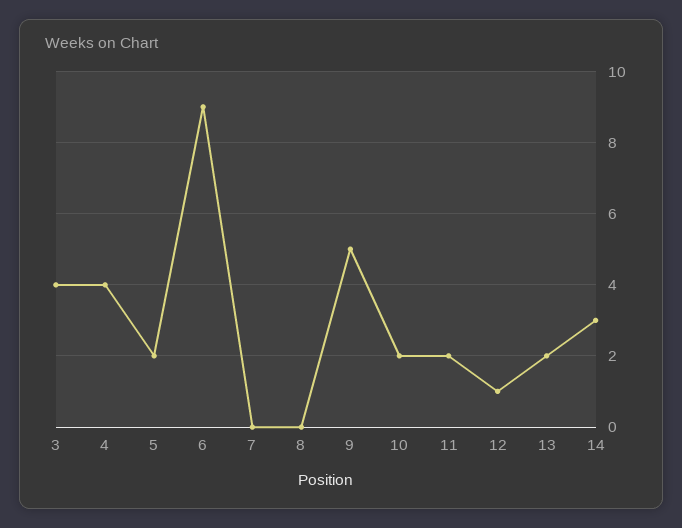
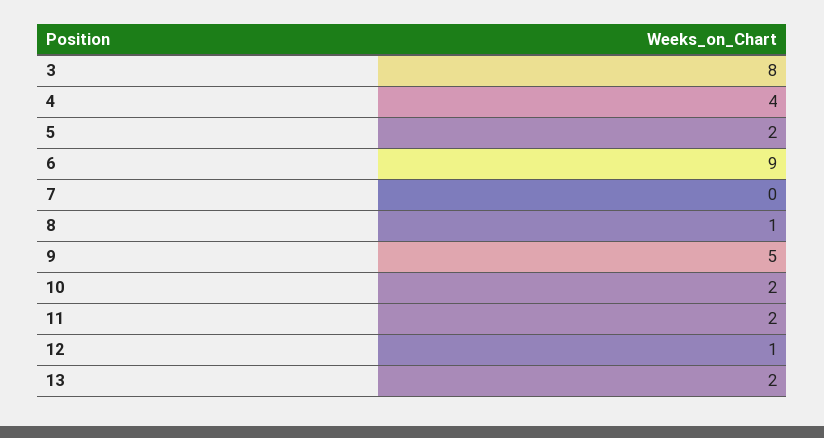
  {
-   "3": 4,
+   "3": 8,
    "4": 4,
    "5": 2,
    "6": 9,
    "7": 0,
-   "8": 0,
+   "8": 1,
    "9": 5,
    "10": 2,
    "11": 2,
    "12": 1,
-   "13": 2,
+   "13": 2
-   "14": 3
  }

